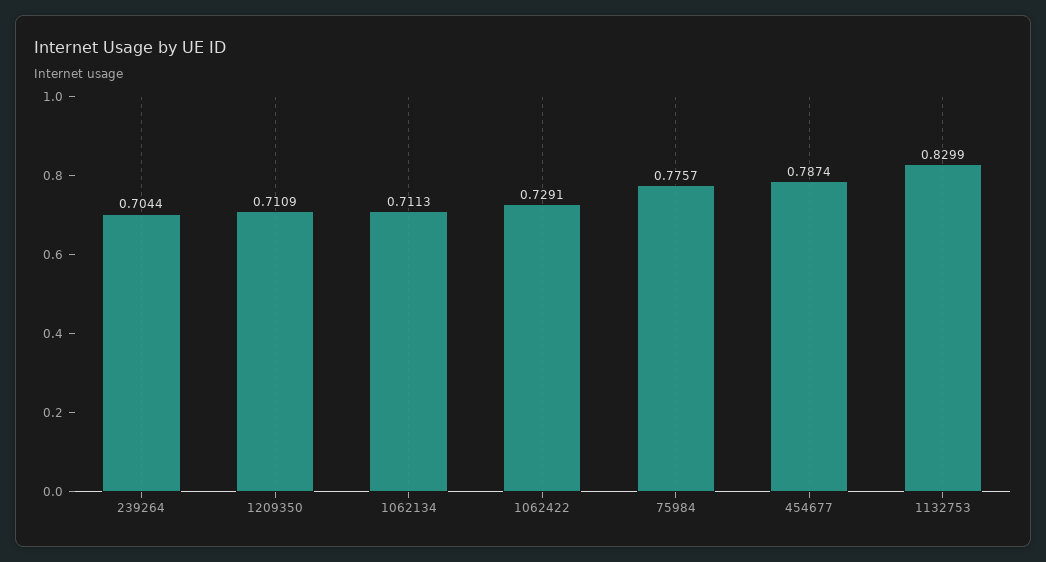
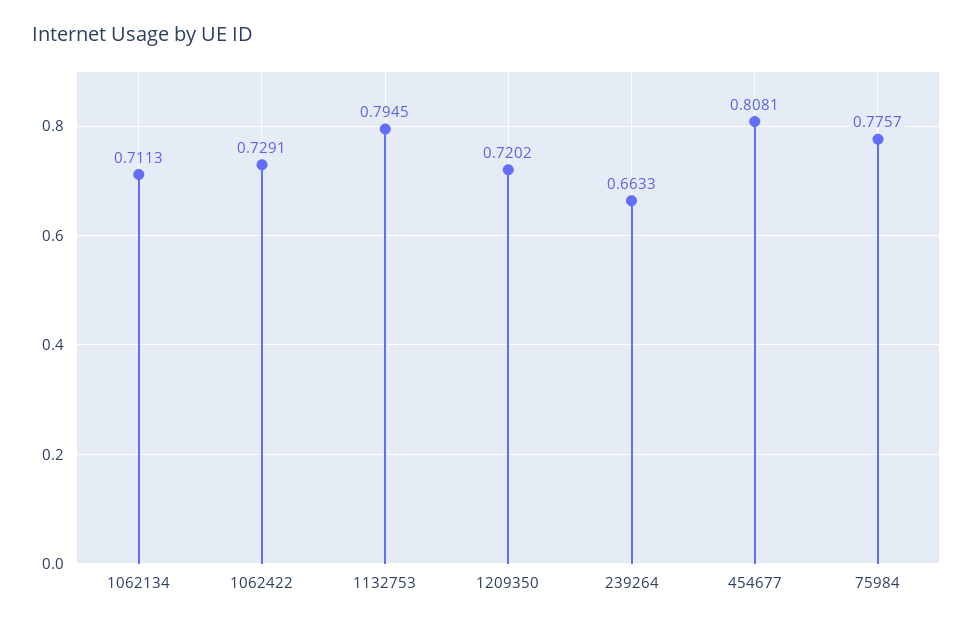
  {
-   "239264": 0.7044,
+   "239264": 0.6633,
-   "1209350": 0.7109,
+   "1209350": 0.7202,
    "1062134": 0.7113,
    "1062422": 0.7291,
    "75984": 0.7757,
-   "454677": 0.7874,
+   "454677": 0.8081,
-   "1132753": 0.8299
+   "1132753": 0.7945
  }

